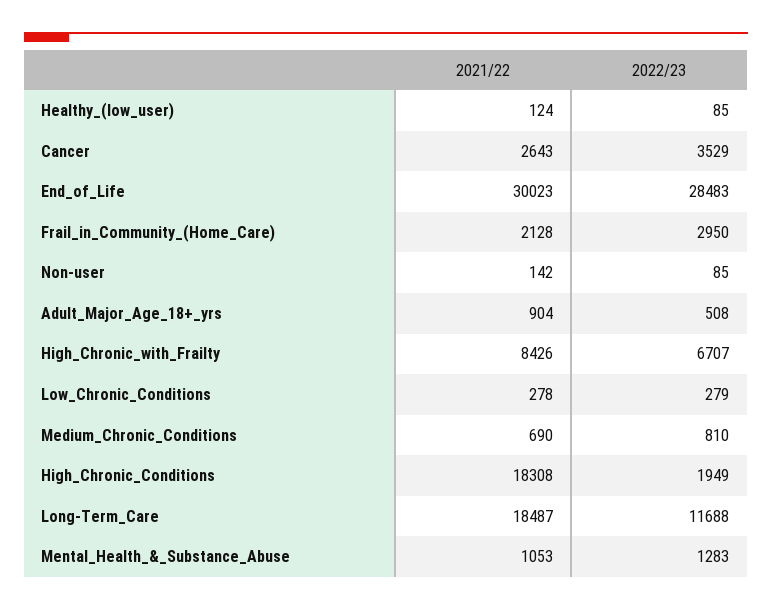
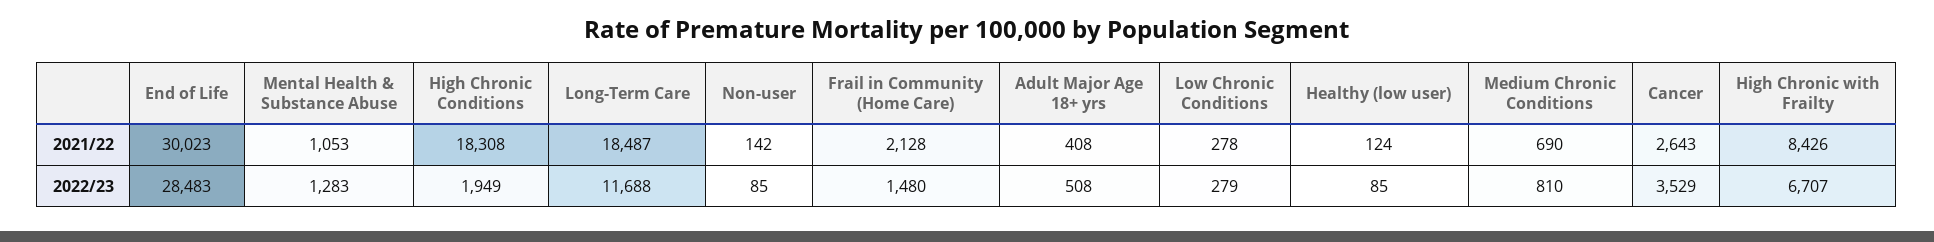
  {
    "2021/22": {
      "Healthy_(low_user)": 124,
      "Cancer": 2643,
      "End_of_Life": 30023,
      "Frail_in_Community_(Home_Care)": 2128,
      "Non-user": 142,
-     "Adult_Major_Age_18+_yrs": 904,
+     "Adult_Major_Age_18+_yrs": 408,
      "High_Chronic_with_Frailty": 8426,
      "Low_Chronic_Conditions": 278,
      "Medium_Chronic_Conditions": 690,
      "High_Chronic_Conditions": 18308,
      "Long-Term_Care": 18487,
      "Mental_Health_&_Substance_Abuse": 1053
    },
    "2022/23": {
      "Healthy_(low_user)": 85,
      "Cancer": 3529,
      "End_of_Life": 28483,
-     "Frail_in_Community_(Home_Care)": 2950,
+     "Frail_in_Community_(Home_Care)": 1480,
      "Non-user": 85,
      "Adult_Major_Age_18+_yrs": 508,
      "High_Chronic_with_Frailty": 6707,
      "Low_Chronic_Conditions": 279,
      "Medium_Chronic_Conditions": 810,
      "High_Chronic_Conditions": 1949,
      "Long-Term_Care": 11688,
      "Mental_Health_&_Substance_Abuse": 1283
    }
  }

